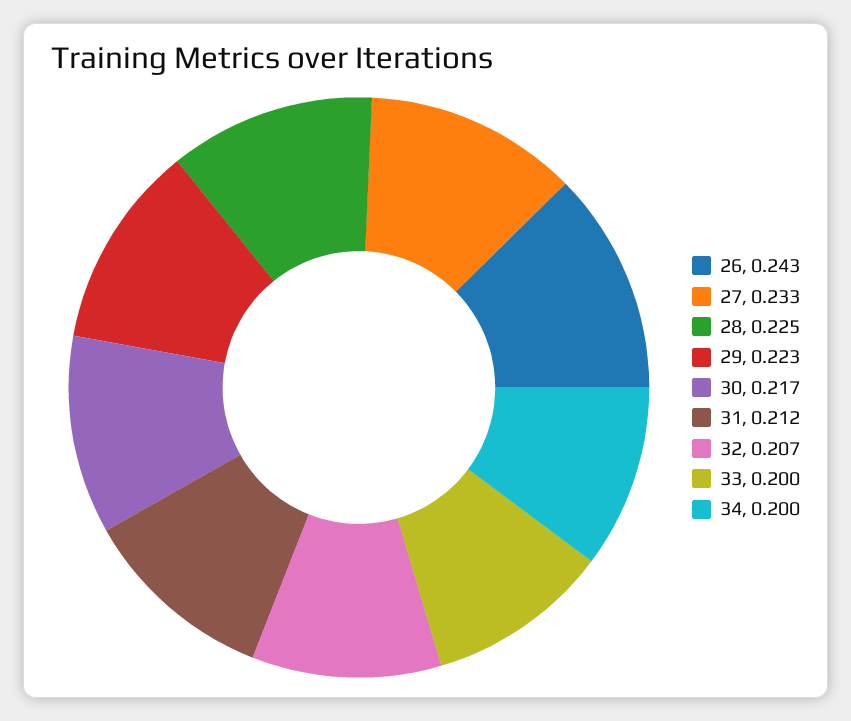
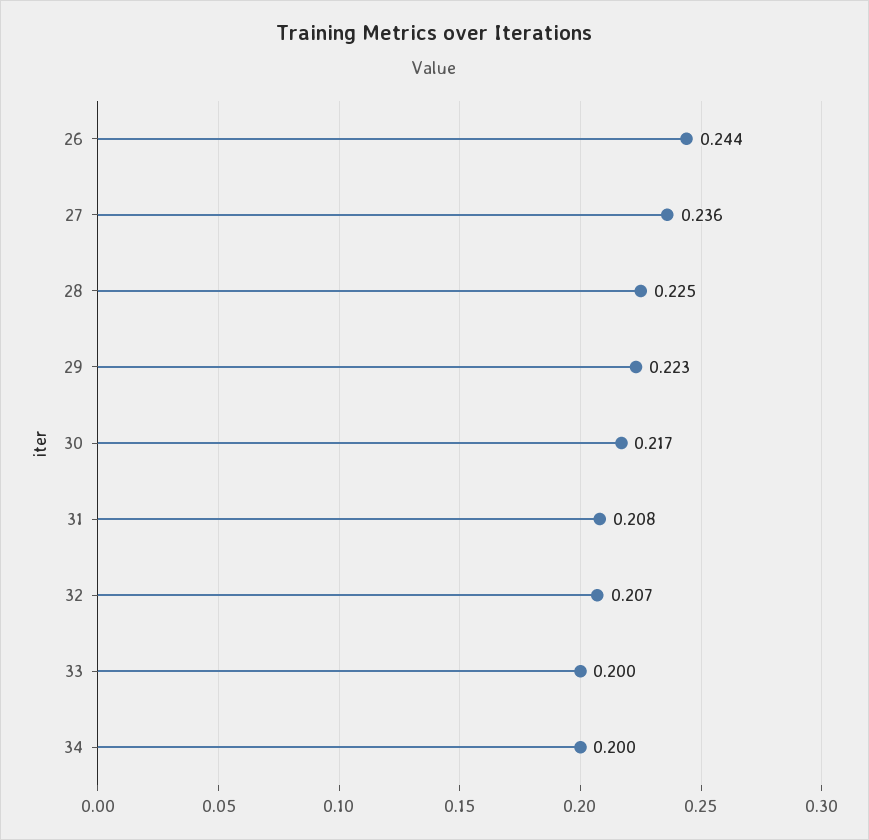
  {
-   "26": 0.243,
+   "26": 0.244,
-   "27": 0.233,
+   "27": 0.236,
    "28": 0.225,
    "29": 0.223,
    "30": 0.217,
-   "31": 0.212,
+   "31": 0.208,
    "32": 0.207,
    "33": 0.2,
    "34": 0.2
  }

